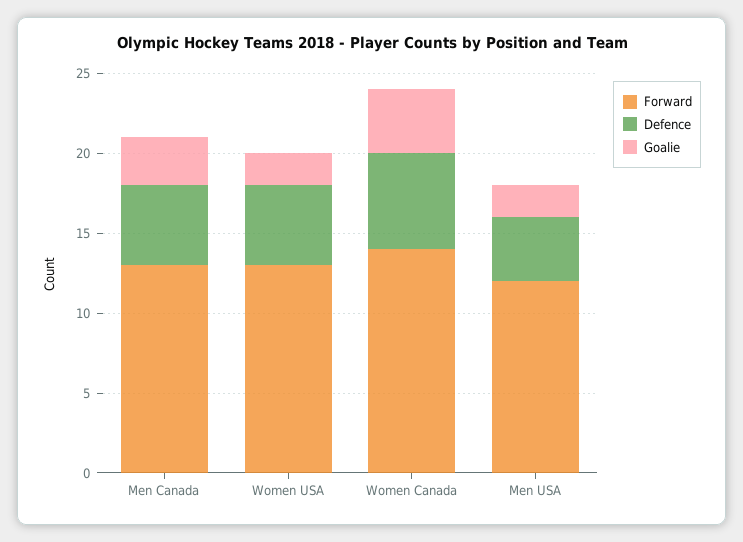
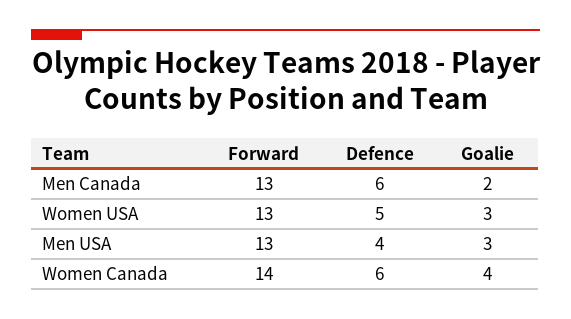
  {
    "Forward": {
      "Men Canada": 13,
      "Women USA": 13,
      "Women Canada": 14,
-     "Men USA": 12
+     "Men USA": 13
    },
    "Defence": {
-     "Men Canada": 5,
+     "Men Canada": 6,
      "Women USA": 5,
      "Women Canada": 6,
      "Men USA": 4
    },
    "Goalie": {
-     "Men Canada": 3,
+     "Men Canada": 2,
-     "Women USA": 2,
+     "Women USA": 3,
      "Women Canada": 4,
-     "Men USA": 2
+     "Men USA": 3
    }
  }

